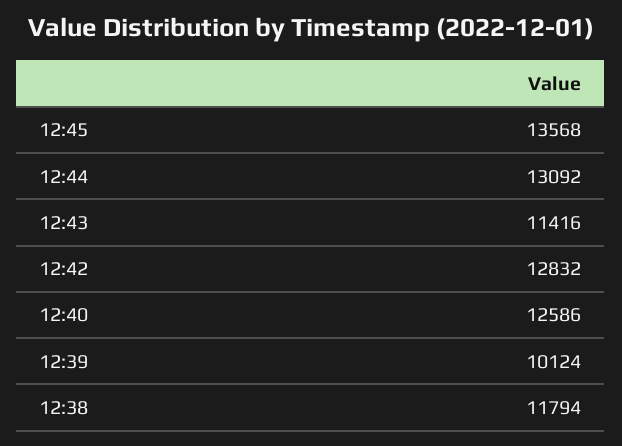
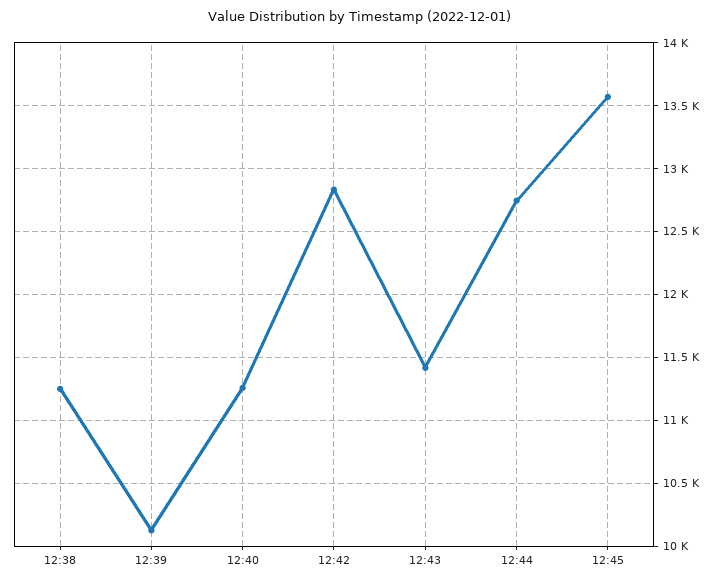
  {
    "12:45": 13568,
-   "12:44": 13092,
+   "12:44": 12750,
    "12:43": 11416,
    "12:42": 12832,
-   "12:40": 12586,
+   "12:40": 11250,
    "12:39": 10124,
-   "12:38": 11794
+   "12:38": 11250
  }

